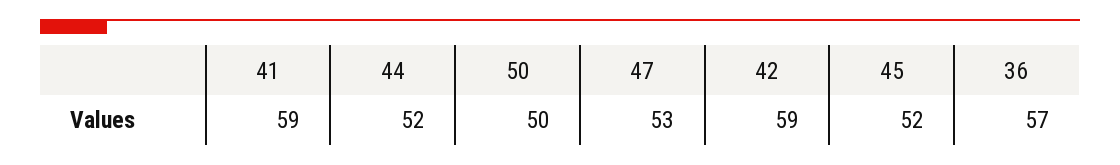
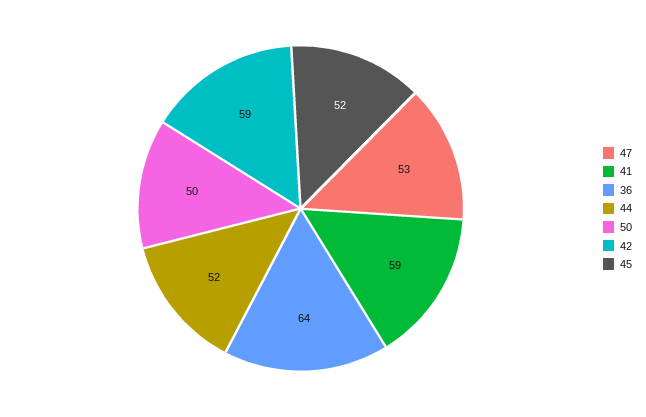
  {
    "41": 59,
    "44": 52,
    "50": 50,
    "47": 53,
    "42": 59,
    "45": 52,
-   "36": 57
+   "36": 64
  }

